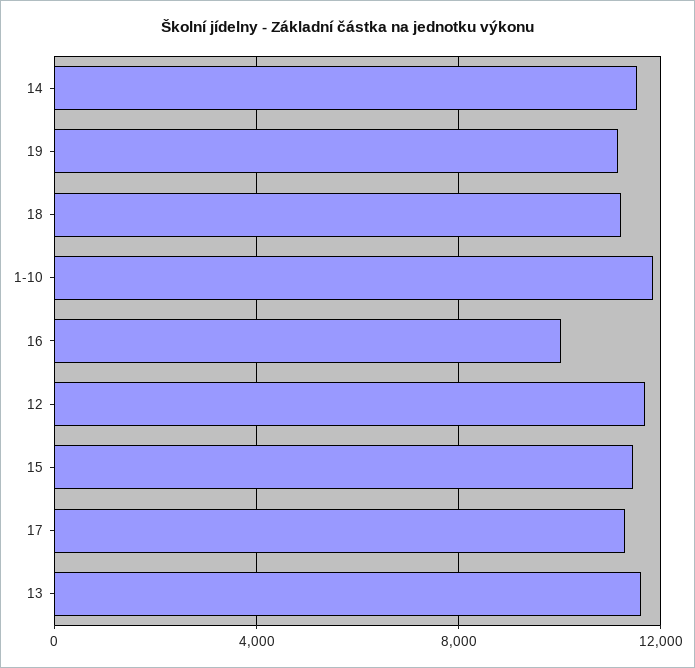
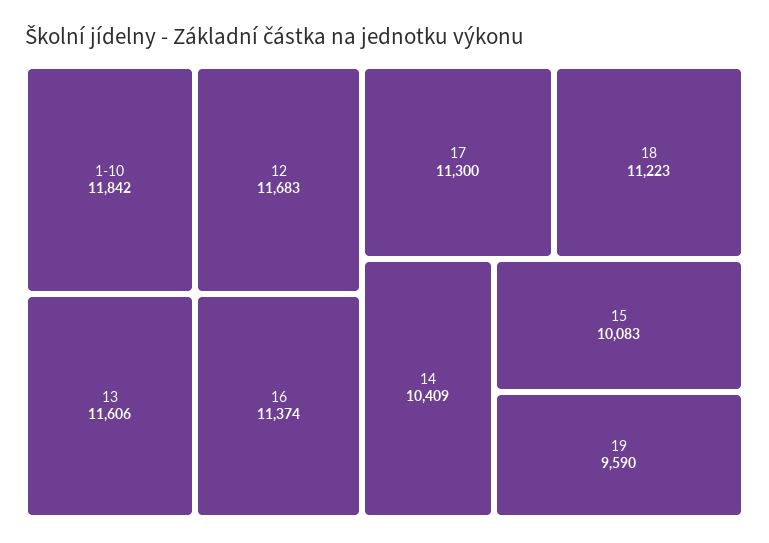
  {
-   "14": 11500,
+   "14": 10409,
-   "19": 11000,
+   "19": 9590,
    "18": 11223,
    "1-10": 11842,
-   "16": 10000,
+   "16": 11374,
    "12": 11683,
-   "15": 11500,
+   "15": 10083,
    "17": 11300,
    "13": 11606
  }

